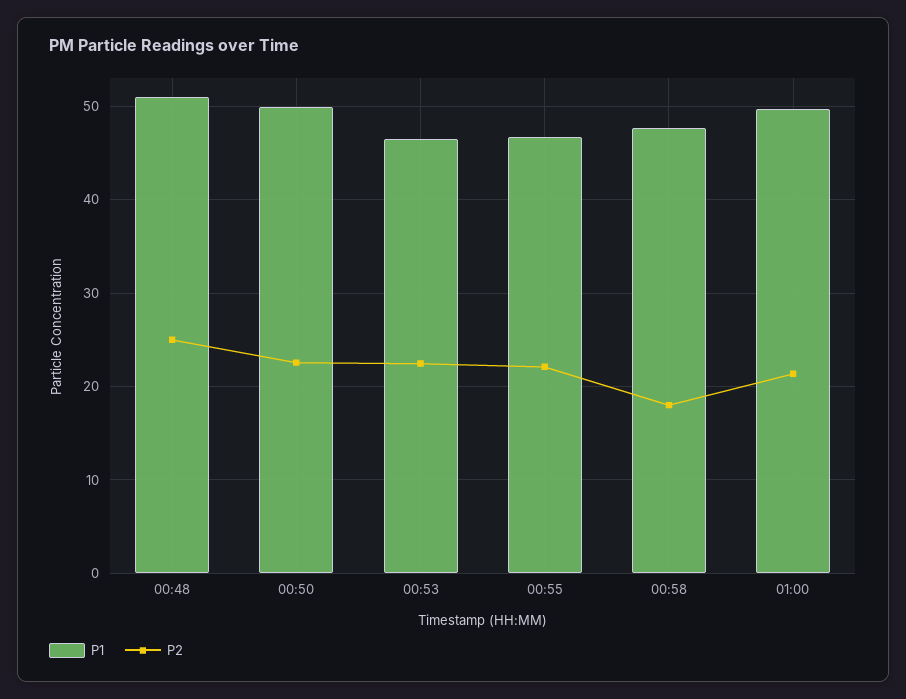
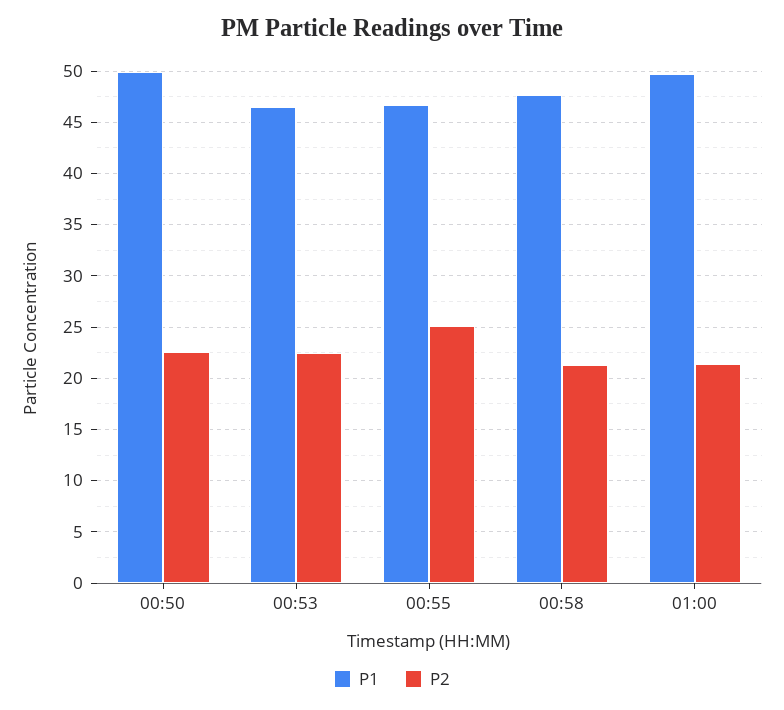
  {
    "P1": {
-     "00:48": 51,
      "00:50": 50,
      "00:53": 47,
      "00:55": 47,
      "00:58": 48,
      "01:00": 50
    },
    "P2": {
-     "00:48": 25,
      "00:50": 23,
      "00:53": 22,
-     "00:55": 22,
+     "00:55": 25,
-     "00:58": 18,
+     "00:58": 21,
      "01:00": 21
    }
  }

